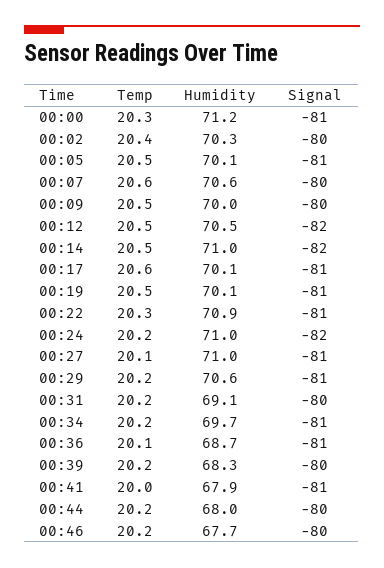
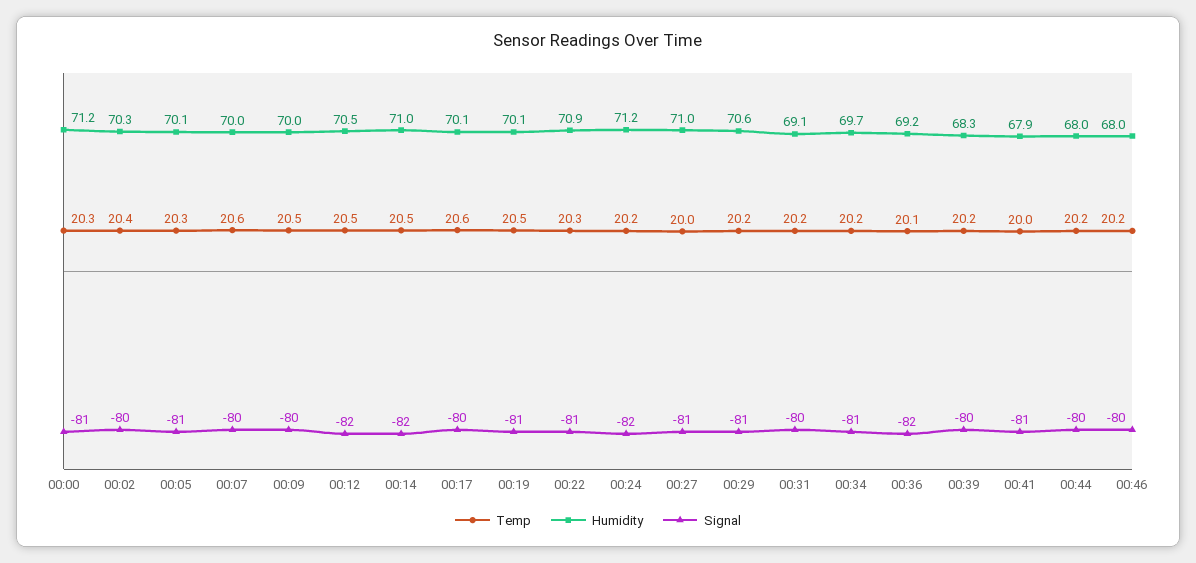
  {
    "Temp": {
      "00:00": 20.3,
      "00:02": 20.4,
-     "00:05": 20.5,
+     "00:05": 20.3,
      "00:07": 20.6,
      "00:09": 20.5,
      "00:12": 20.5,
      "00:14": 20.5,
      "00:17": 20.6,
      "00:19": 20.5,
      "00:22": 20.3,
      "00:24": 20.2,
-     "00:27": 20.1,
+     "00:27": 20,
      "00:29": 20.2,
      "00:31": 20.2,
      "00:34": 20.2,
      "00:36": 20.1,
      "00:39": 20.2,
      "00:41": 20,
      "00:44": 20.2,
      "00:46": 20.2
    },
    "Humidity": {
      "00:00": 71.2,
      "00:02": 70.3,
      "00:05": 70.1,
-     "00:07": 70.6,
+     "00:07": 70,
      "00:09": 70,
      "00:12": 70.5,
      "00:14": 71,
      "00:17": 70.1,
      "00:19": 70.1,
      "00:22": 70.9,
-     "00:24": 71,
+     "00:24": 71.2,
      "00:27": 71,
      "00:29": 70.6,
      "00:31": 69.1,
      "00:34": 69.7,
-     "00:36": 68.7,
+     "00:36": 69.2,
      "00:39": 68.3,
      "00:41": 67.9,
      "00:44": 68,
-     "00:46": 67.7
+     "00:46": 68
    },
    "Signal": {
      "00:00": -81,
      "00:02": -80,
      "00:05": -81,
      "00:07": -80,
      "00:09": -80,
      "00:12": -82,
      "00:14": -82,
-     "00:17": -81,
+     "00:17": -80,
      "00:19": -81,
      "00:22": -81,
      "00:24": -82,
      "00:27": -81,
      "00:29": -81,
      "00:31": -80,
      "00:34": -81,
-     "00:36": -81,
+     "00:36": -82,
      "00:39": -80,
      "00:41": -81,
      "00:44": -80,
      "00:46": -80
    }
  }

